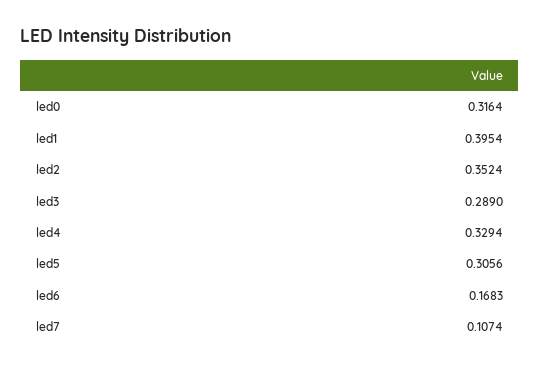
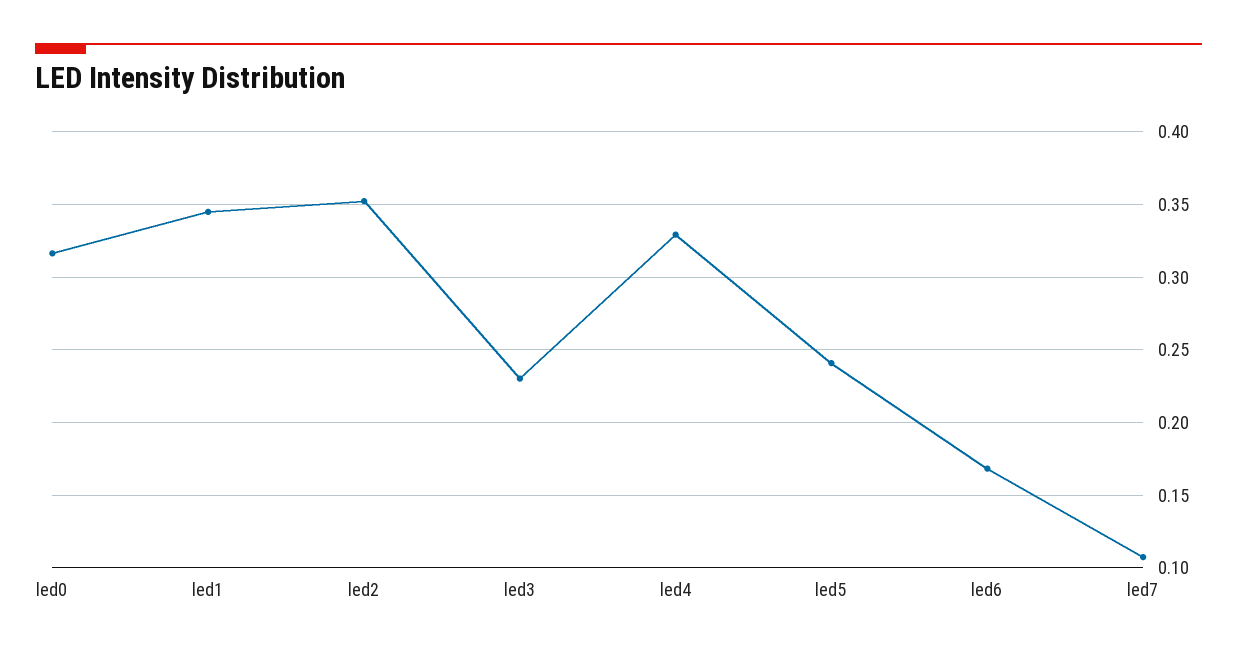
  {
    "led0": 0.3164,
-   "led1": 0.3954,
+   "led1": 0.345,
    "led2": 0.3524,
-   "led3": 0.289,
+   "led3": 0.23,
    "led4": 0.3294,
-   "led5": 0.3056,
+   "led5": 0.24,
    "led6": 0.1683,
    "led7": 0.1074
  }

